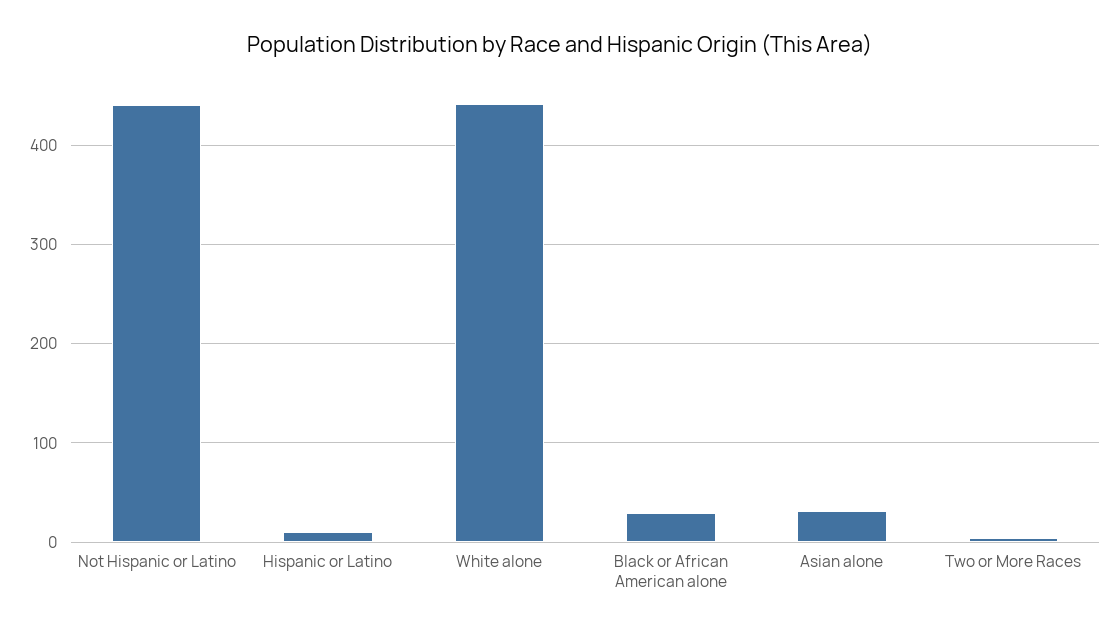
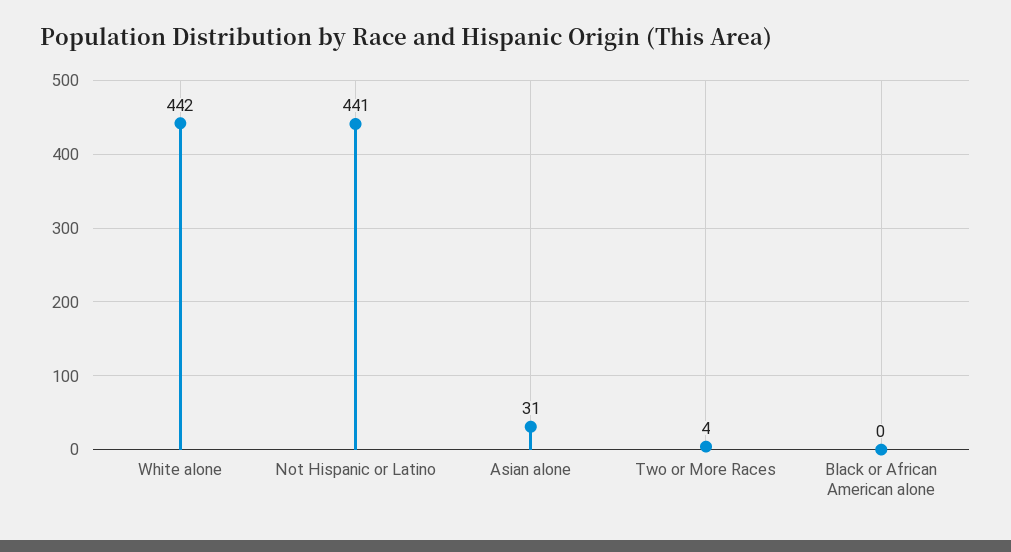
  {
    "Not Hispanic or Latino": 441,
-   "Hispanic or Latino": 10,
    "White alone": 442,
-   "Black or African American alone": 30,
+   "Black or African American alone": 0,
    "Asian alone": 31,
    "Two or More Races": 4
  }

